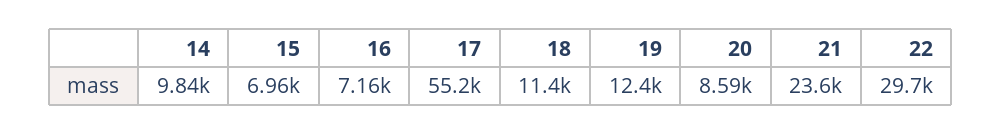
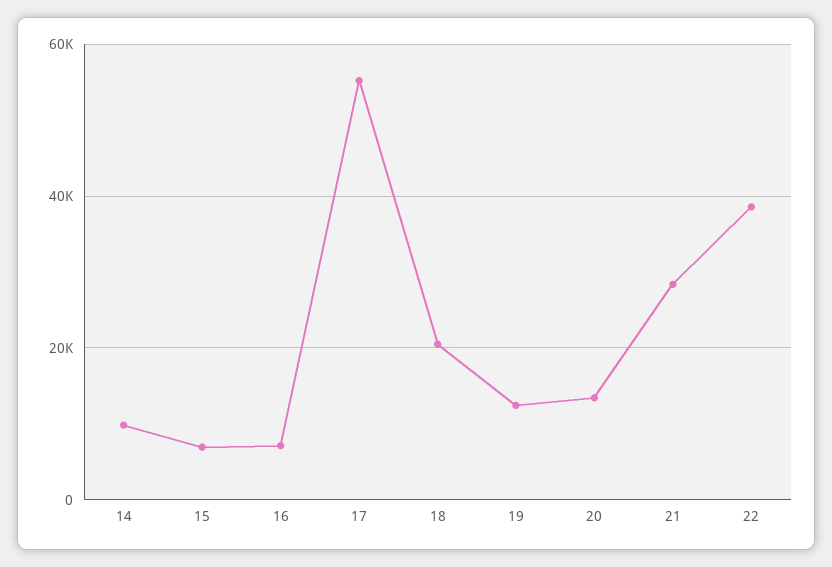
  {
    "14": 9840,
    "15": 6960,
    "16": 7160,
    "17": 55200,
-   "18": 11400,
+   "18": 20000,
    "19": 12400,
-   "20": 8590,
+   "20": 14000,
-   "21": 23600,
+   "21": 28000,
-   "22": 29700
+   "22": 38000
  }

